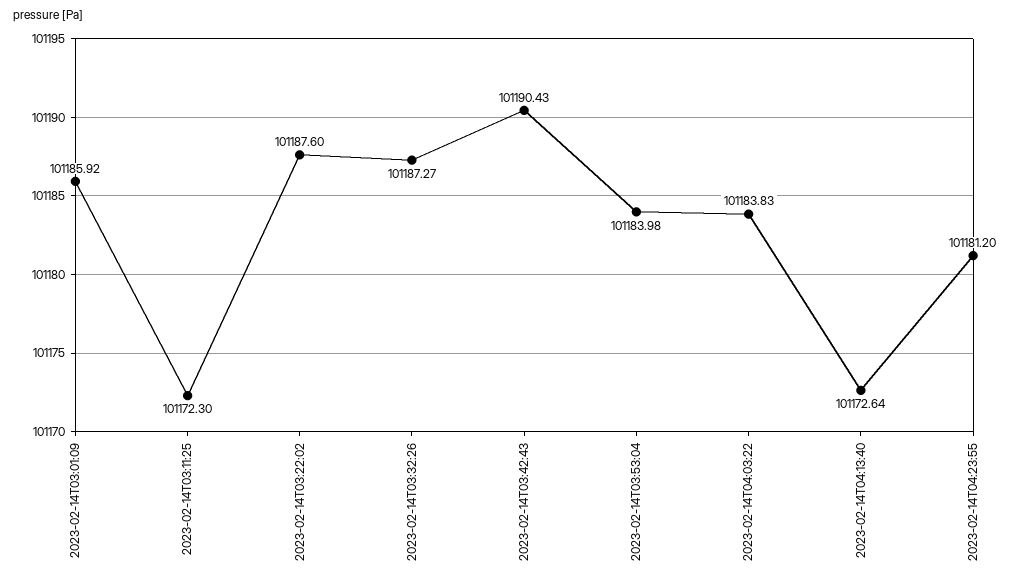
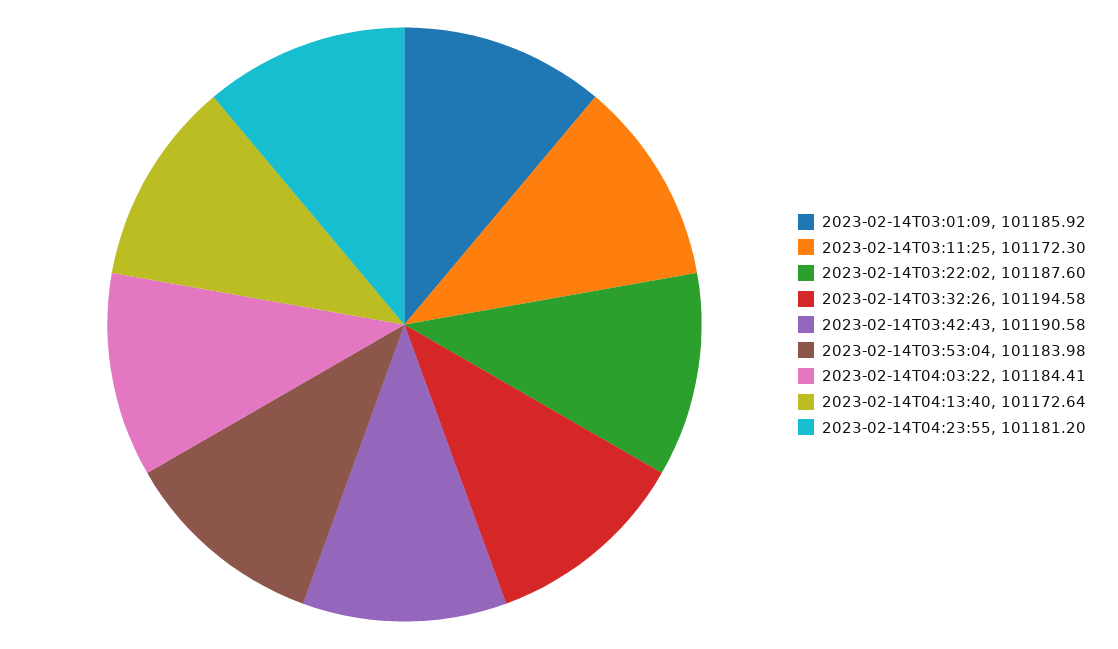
  {
    "2023-02-14T03:01:09": 101185.92,
    "2023-02-14T03:11:25": 101172.3,
    "2023-02-14T03:22:02": 101187.6,
-   "2023-02-14T03:32:26": 101187.27,
+   "2023-02-14T03:32:26": 101194.58,
-   "2023-02-14T03:42:43": 101190.43,
+   "2023-02-14T03:42:43": 101190.58,
    "2023-02-14T03:53:04": 101183.98,
-   "2023-02-14T04:03:22": 101183.83,
+   "2023-02-14T04:03:22": 101184.41,
    "2023-02-14T04:13:40": 101172.64,
    "2023-02-14T04:23:55": 101181.2
  }

